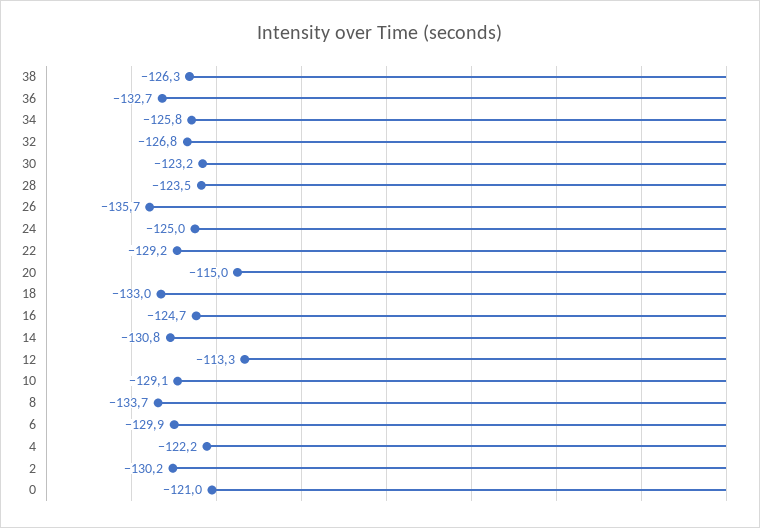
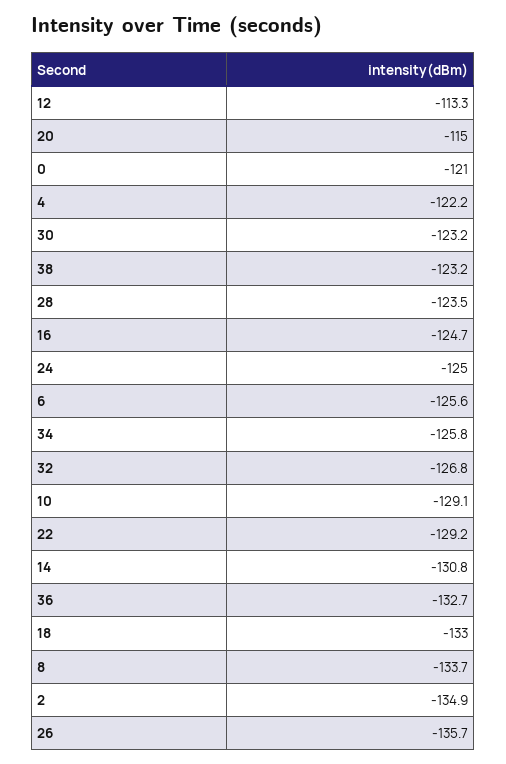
  {
-   "38": -126.3,
+   "38": -123.2,
    "36": -132.7,
    "34": -125.8,
    "32": -126.8,
    "30": -123.2,
    "28": -123.5,
    "26": -135.7,
    "24": -125,
    "22": -129.2,
    "20": -115,
    "18": -133,
    "16": -124.7,
    "14": -130.8,
    "12": -113.3,
    "10": -129.1,
    "8": -133.7,
-   "6": -129.9,
+   "6": -125.6,
    "4": -122.2,
-   "2": -130.2,
+   "2": -134.9,
    "0": -121
  }

